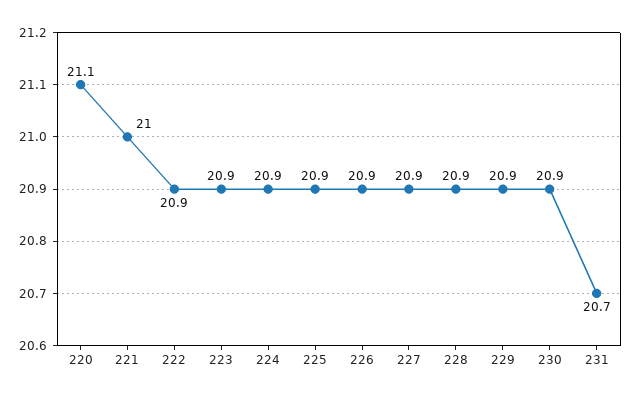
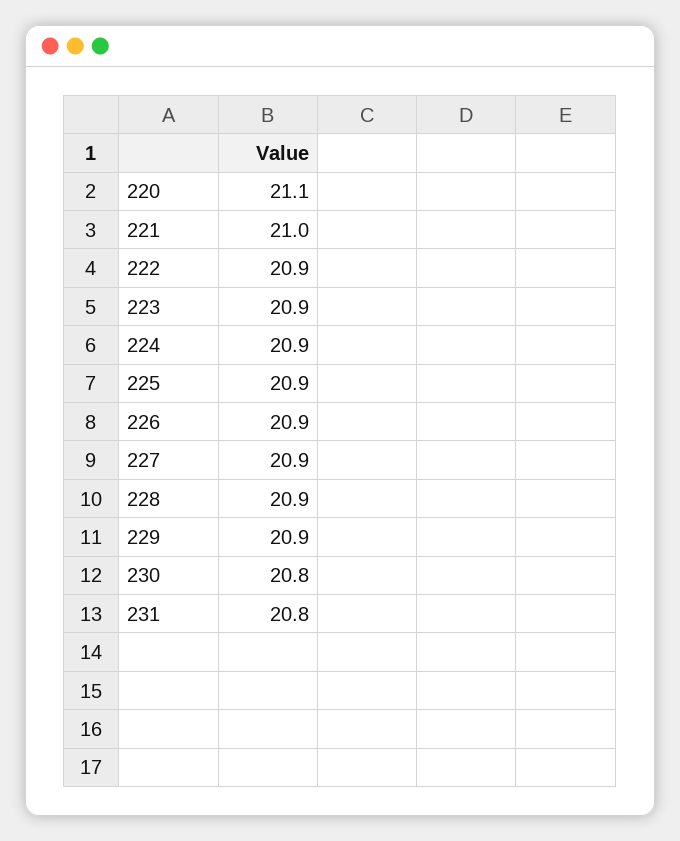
  {
    "220": 21.1,
    "221": 21,
    "222": 20.9,
    "223": 20.9,
    "224": 20.9,
    "225": 20.9,
    "226": 20.9,
    "227": 20.9,
    "228": 20.9,
    "229": 20.9,
-   "230": 20.9,
+   "230": 20.8,
-   "231": 20.7
+   "231": 20.8
  }

